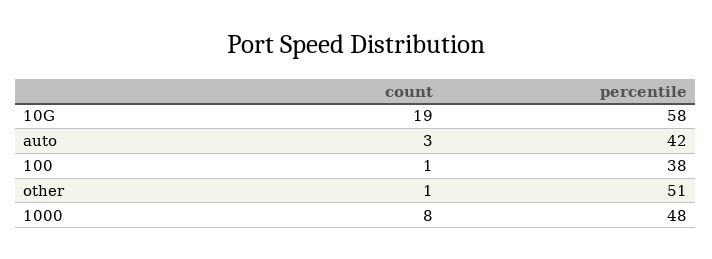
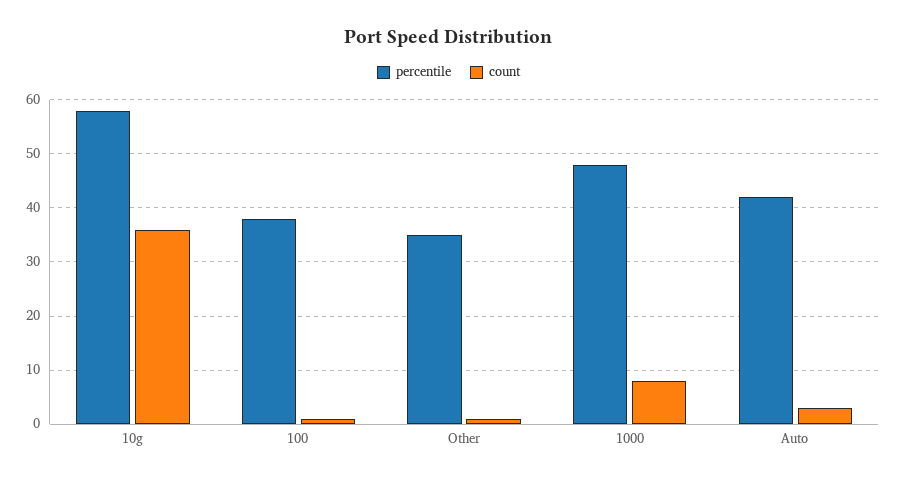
  {
    "count": {
-     "10G": 19,
+     "10G": 35,
      "auto": 3,
      "100": 1,
      "other": 1,
      "1000": 8
    },
    "percentile": {
      "10G": 58,
      "auto": 42,
      "100": 38,
-     "other": 51,
+     "other": 35,
      "1000": 48
    }
  }

